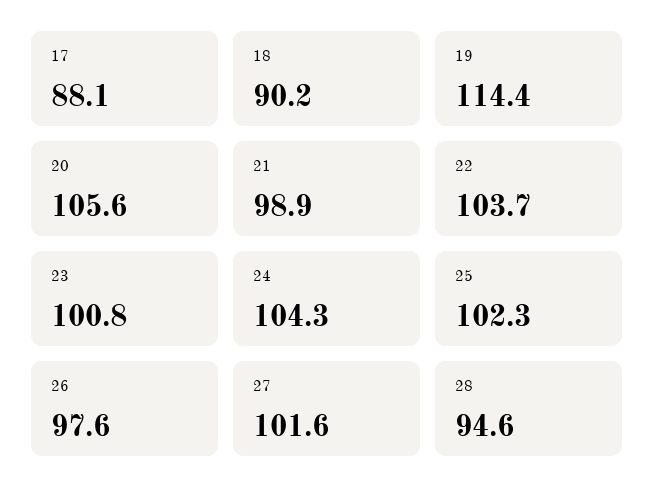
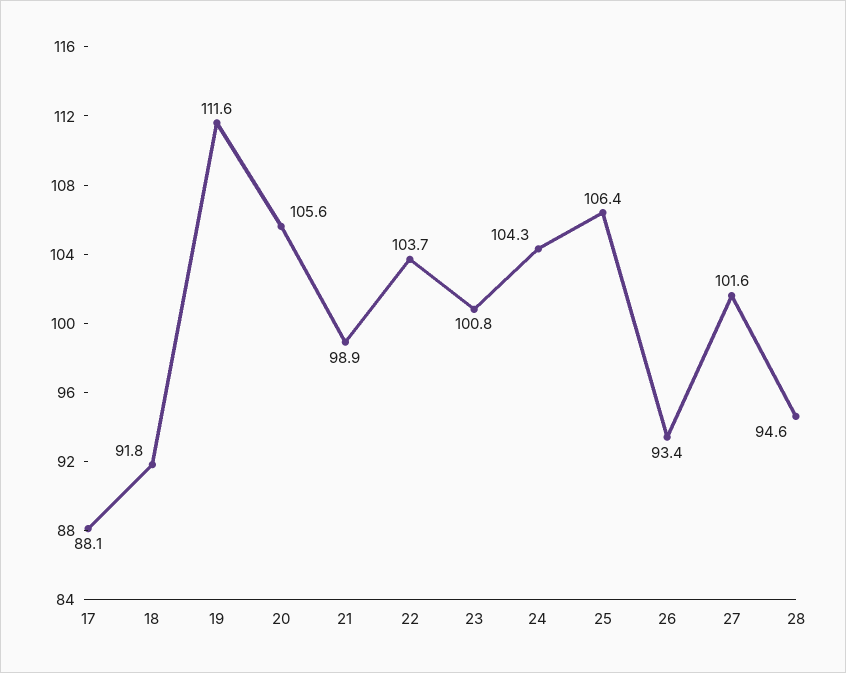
  {
    "17": 88.1,
-   "18": 90.2,
+   "18": 91.8,
-   "19": 114.4,
+   "19": 111.6,
    "20": 105.6,
    "21": 98.9,
    "22": 103.7,
    "23": 100.8,
    "24": 104.3,
-   "25": 102.3,
+   "25": 106.4,
-   "26": 97.6,
+   "26": 93.4,
    "27": 101.6,
    "28": 94.6
  }

